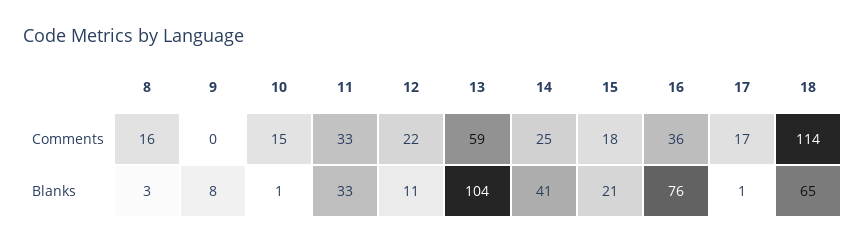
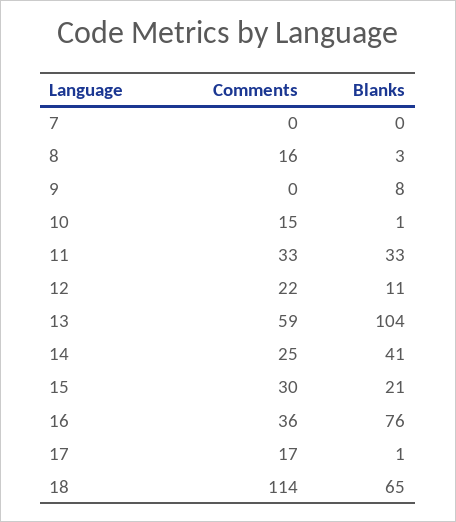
  {
    "8": {
      "Comments": 16,
      "Blanks": 3
    },
    "9": {
      "Comments": 0,
      "Blanks": 8
    },
    "10": {
      "Comments": 15,
      "Blanks": 1
    },
    "11": {
      "Comments": 33,
      "Blanks": 33
    },
    "12": {
      "Comments": 22,
      "Blanks": 11
    },
    "13": {
      "Comments": 59,
      "Blanks": 104
    },
    "14": {
      "Comments": 25,
      "Blanks": 41
    },
    "15": {
-     "Comments": 18,
+     "Comments": 30,
      "Blanks": 21
    },
    "16": {
      "Comments": 36,
      "Blanks": 76
    },
    "17": {
      "Comments": 17,
      "Blanks": 1
    },
    "18": {
      "Comments": 114,
      "Blanks": 65
-   }
+   },
+   "7": {
+     "Comments": 0,
+     "Blanks": 0
+   }
  }

